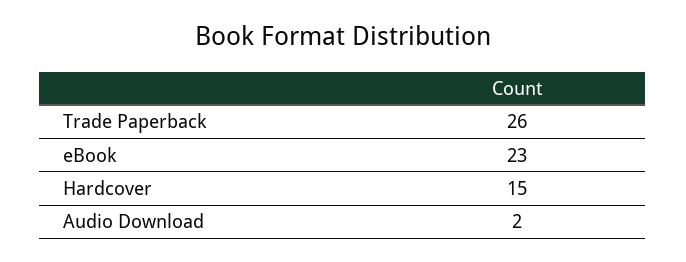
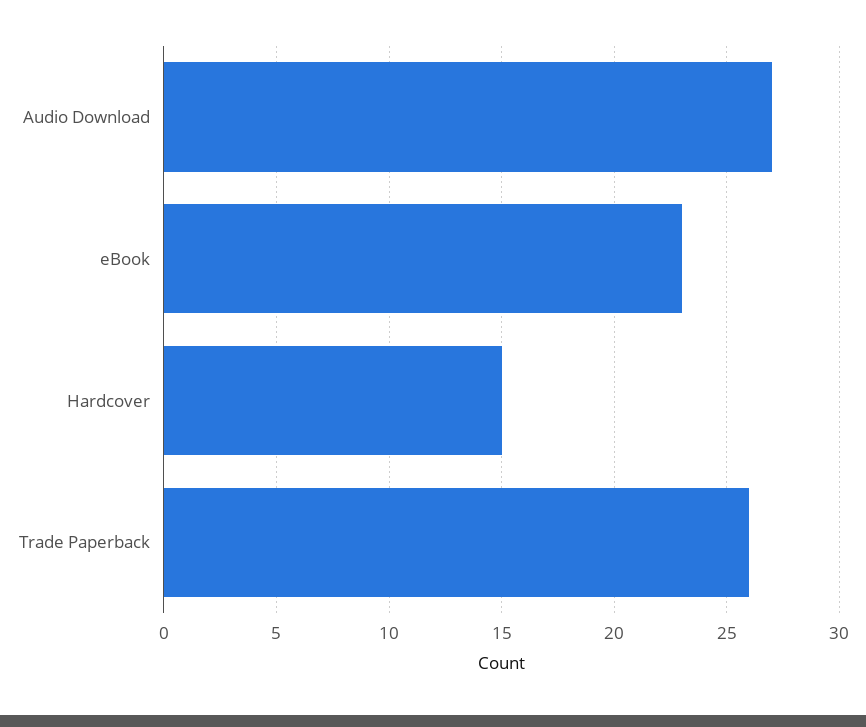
  {
    "Trade Paperback": 26,
    "eBook": 23,
    "Hardcover": 15,
-   "Audio Download": 2
+   "Audio Download": 27
  }

